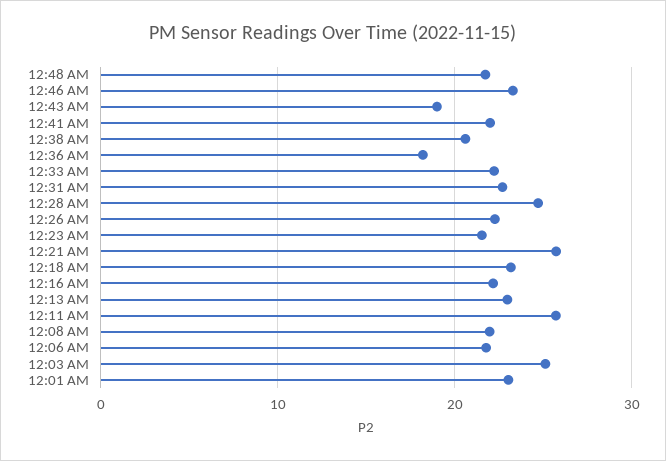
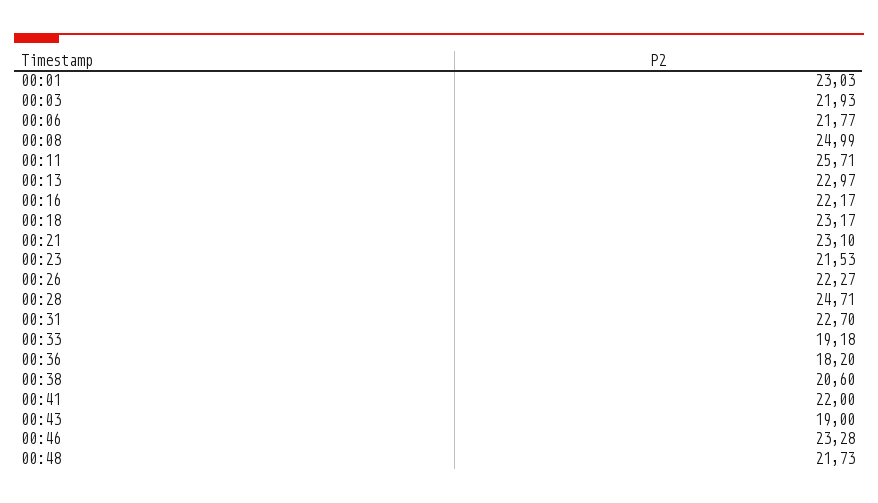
  {
    "12:48 AM": 21.73,
    "12:46 AM": 23.28,
    "12:43 AM": 19,
    "12:41 AM": 22,
    "12:38 AM": 20.6,
    "12:36 AM": 18.2,
-   "12:33 AM": 22,
+   "12:33 AM": 19.18,
    "12:31 AM": 22.7,
    "12:28 AM": 24.71,
    "12:26 AM": 22.27,
    "12:23 AM": 21.53,
-   "12:21 AM": 26,
+   "12:21 AM": 23.1,
    "12:18 AM": 23.17,
    "12:16 AM": 22.17,
    "12:13 AM": 22.97,
    "12:11 AM": 25.71,
-   "12:08 AM": 22,
+   "12:08 AM": 24.99,
    "12:06 AM": 21.77,
-   "12:03 AM": 25,
+   "12:03 AM": 21.93,
    "12:01 AM": 23.03
  }

